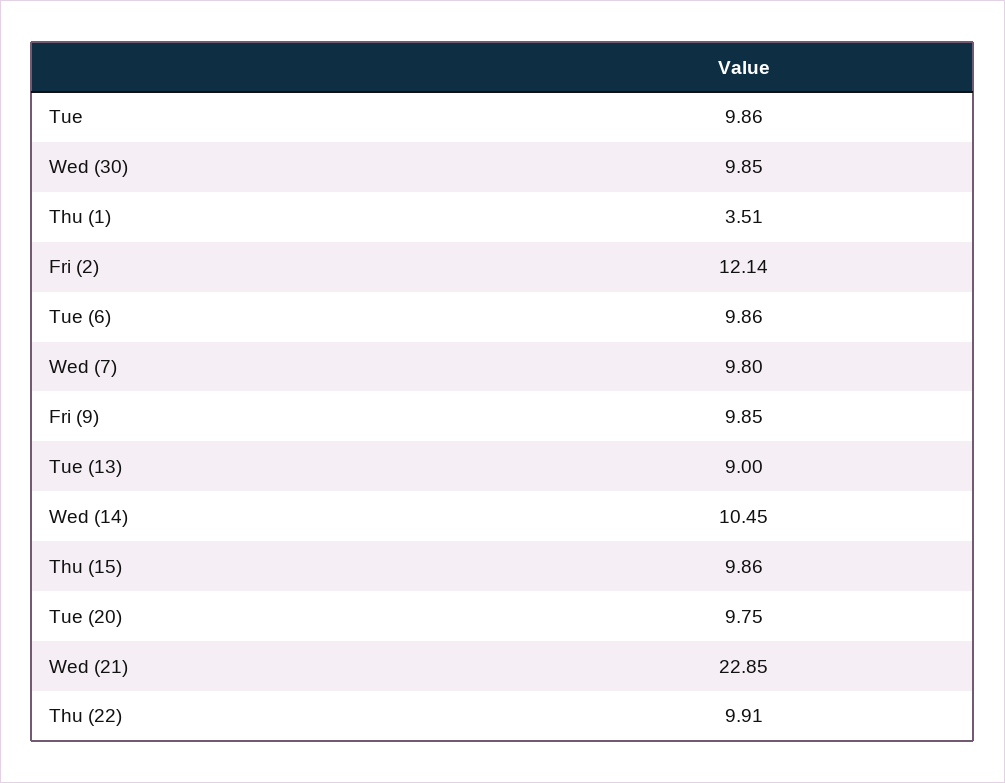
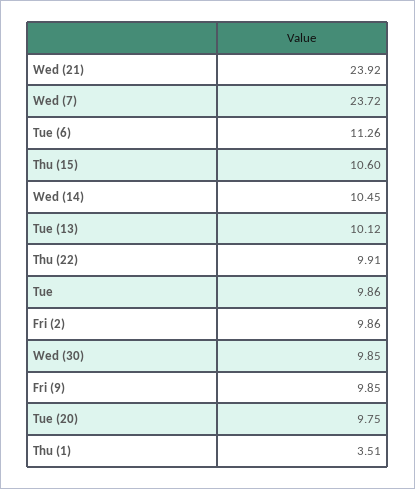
  {
    "Tue": 9.86,
    "Wed (30)": 9.85,
    "Thu (1)": 3.51,
-   "Fri (2)": 12.14,
+   "Fri (2)": 9.86,
-   "Tue (6)": 9.86,
+   "Tue (6)": 11.26,
-   "Wed (7)": 9.8,
+   "Wed (7)": 23.72,
    "Fri (9)": 9.85,
-   "Tue (13)": 9,
+   "Tue (13)": 10.12,
    "Wed (14)": 10.45,
-   "Thu (15)": 9.86,
+   "Thu (15)": 10.6,
    "Tue (20)": 9.75,
-   "Wed (21)": 22.85,
+   "Wed (21)": 23.92,
    "Thu (22)": 9.91
  }

